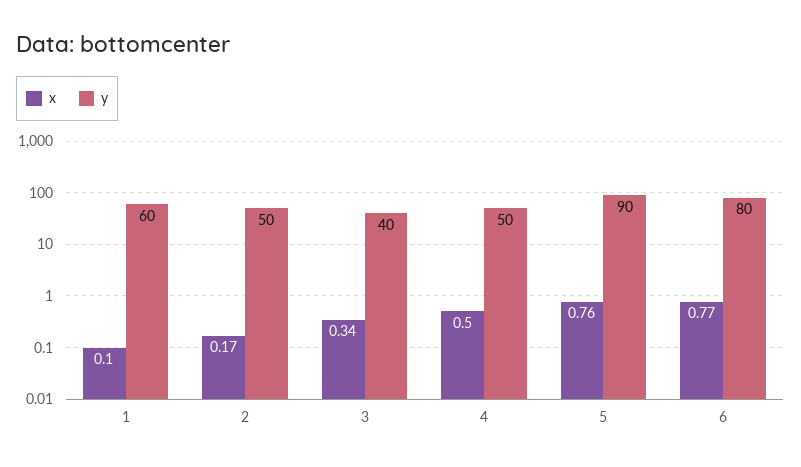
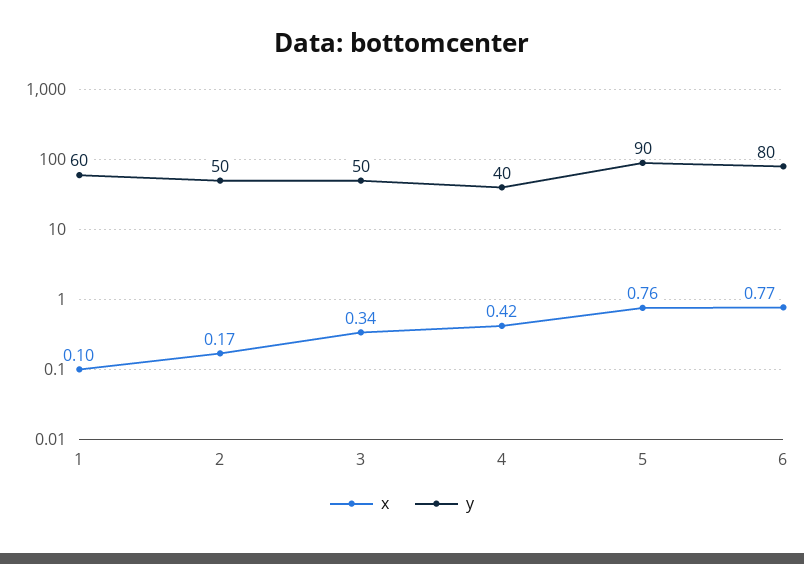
  {
    "x": {
      "1": 0.1,
      "2": 0.17,
      "3": 0.34,
-     "4": 0.5,
+     "4": 0.42,
      "5": 0.76,
      "6": 0.77
    },
    "y": {
      "1": 60,
      "2": 50,
-     "3": 40,
+     "3": 50,
-     "4": 50,
+     "4": 40,
      "5": 90,
      "6": 80
    }
  }

